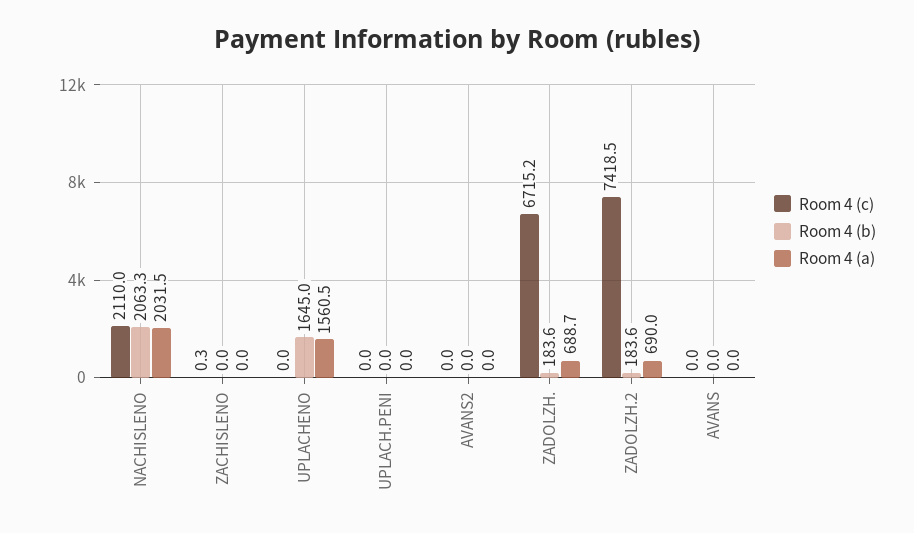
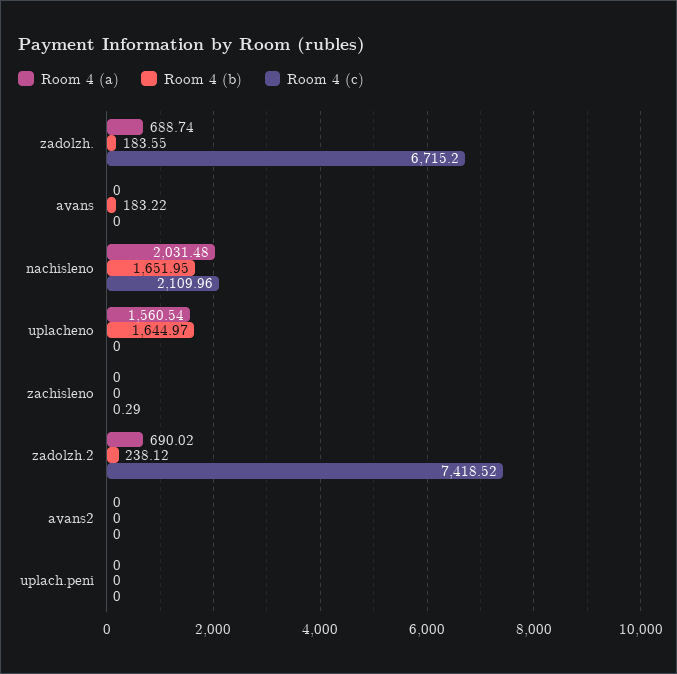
  {
    "Room 4 (c)": {
      "NACHISLENO": 2109.96,
      "ZACHISLENO": 0.29,
      "UPLACHENO": 0,
      "UPLACH.PENI": 0,
      "AVANS2": 0,
      "ZADOLZH.": 6715.2,
      "ZADOLZH.2": 7418.52,
      "AVANS": 0
    },
    "Room 4 (b)": {
-     "NACHISLENO": 2063.3,
+     "NACHISLENO": 1651.95,
      "ZACHISLENO": 0,
      "UPLACHENO": 1644.97,
      "UPLACH.PENI": 0,
      "AVANS2": 0,
      "ZADOLZH.": 183.55,
-     "ZADOLZH.2": 183.6,
+     "ZADOLZH.2": 238.12,
-     "AVANS": 0
+     "AVANS": 183.22
    },
    "Room 4 (a)": {
      "NACHISLENO": 2031.48,
      "ZACHISLENO": 0,
      "UPLACHENO": 1560.54,
      "UPLACH.PENI": 0,
      "AVANS2": 0,
      "ZADOLZH.": 688.74,
      "ZADOLZH.2": 690.02,
      "AVANS": 0
    }
  }

